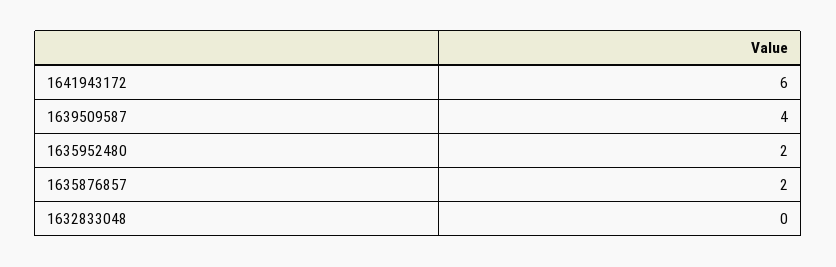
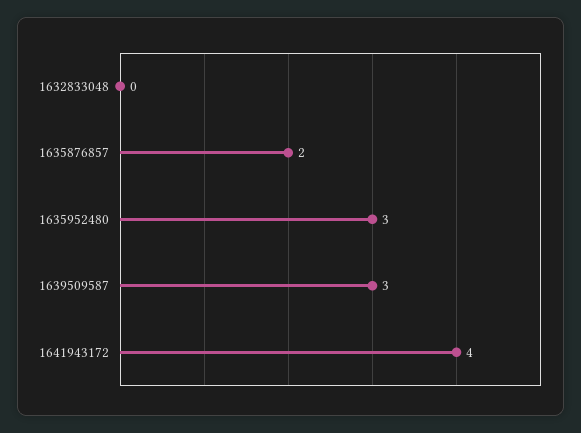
  {
-   "1641943172": 6,
+   "1641943172": 4,
-   "1639509587": 4,
+   "1639509587": 3,
-   "1635952480": 2,
+   "1635952480": 3,
    "1635876857": 2,
    "1632833048": 0
  }

